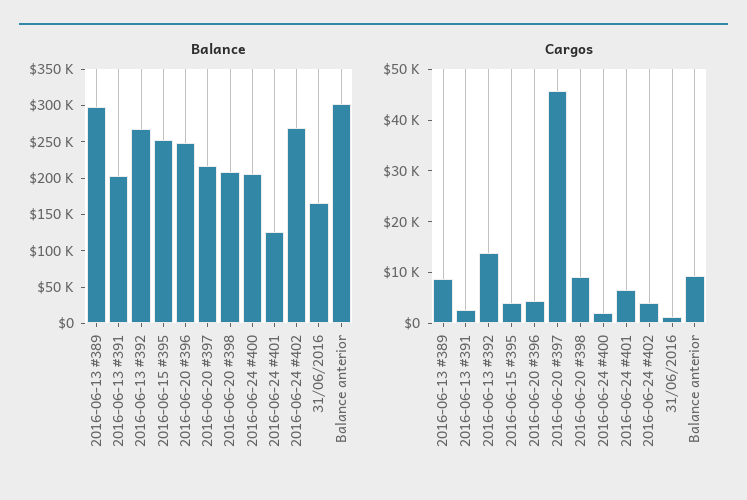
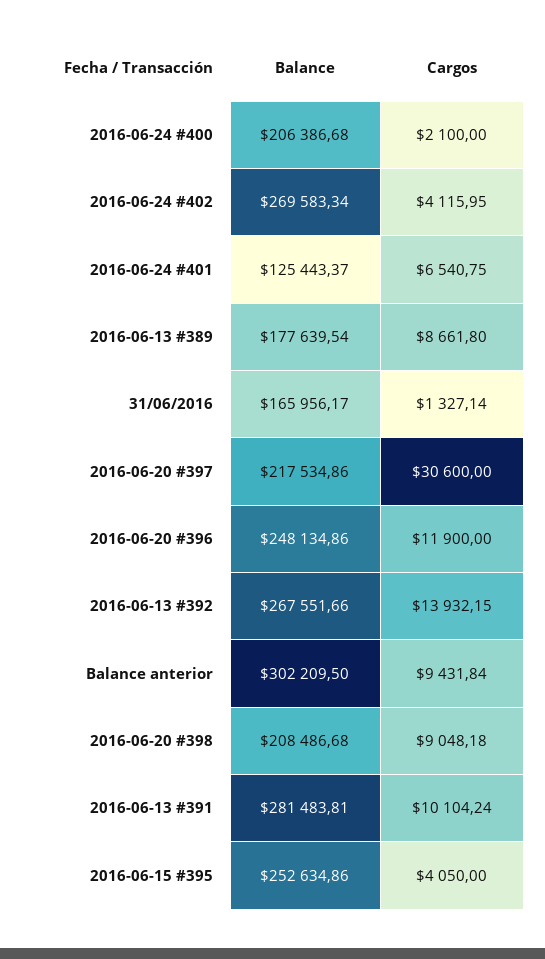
  {
    "Balance": {
-     "2016-06-13 #389": 300000,
+     "2016-06-13 #389": 177639.54,
-     "2016-06-13 #391": 200000,
+     "2016-06-13 #391": 281483.81,
      "2016-06-13 #392": 267551.66,
      "2016-06-15 #395": 252634.86,
      "2016-06-20 #396": 248134.86,
      "2016-06-20 #397": 217534.86,
      "2016-06-20 #398": 208486.68,
      "2016-06-24 #400": 206386.68,
      "2016-06-24 #401": 125443.37,
      "2016-06-24 #402": 269583.34,
      "31/06/2016": 165956.17,
      "Balance anterior": 302209.5
    },
    "Cargos": {
      "2016-06-13 #389": 8661.8,
-     "2016-06-13 #391": 2000,
+     "2016-06-13 #391": 10104.24,
      "2016-06-13 #392": 13932.15,
      "2016-06-15 #395": 4050,
-     "2016-06-20 #396": 4000,
+     "2016-06-20 #396": 11900,
-     "2016-06-20 #397": 46000,
+     "2016-06-20 #397": 30600,
      "2016-06-20 #398": 9048.18,
      "2016-06-24 #400": 2100,
      "2016-06-24 #401": 6540.75,
      "2016-06-24 #402": 4115.95,
      "31/06/2016": 1327.14,
      "Balance anterior": 9431.84
    }
  }

